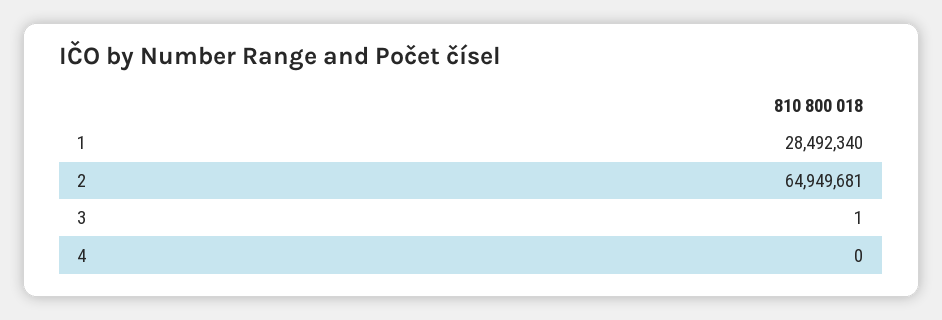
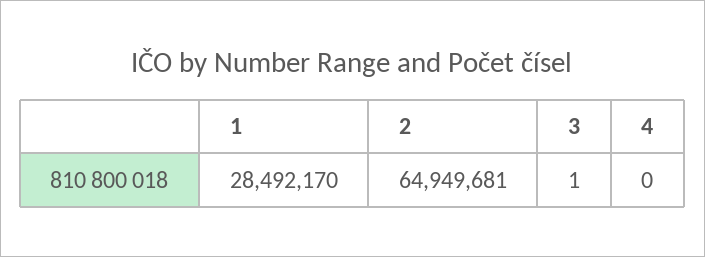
  {
-   "1": 28492340,
+   "1": 28492170,
    "2": 64949681,
    "3": 1,
    "4": 0
  }

